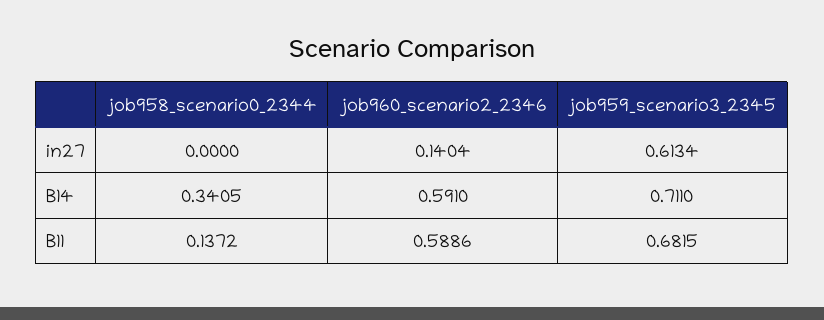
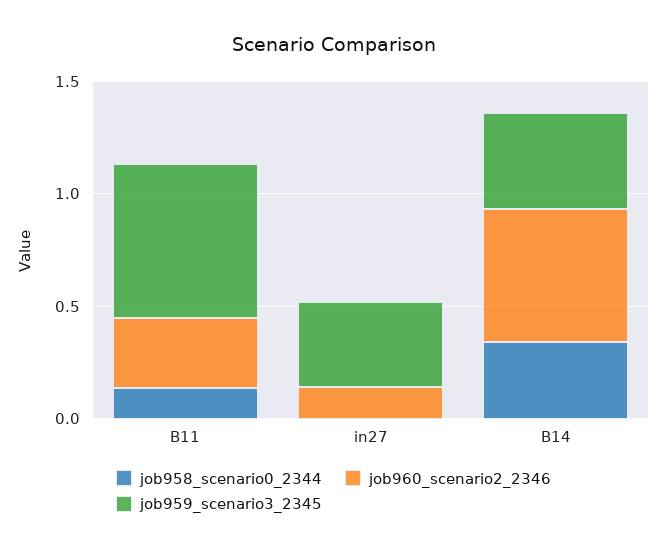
  {
    "job958_scenario0_2344": {
      "in27": 0,
      "B14": 0.3405,
      "B11": 0.1372
    },
    "job960_scenario2_2346": {
      "in27": 0.1404,
      "B14": 0.591,
-     "B11": 0.5886
+     "B11": 0.3
    },
    "job959_scenario3_2345": {
-     "in27": 0.6134,
+     "in27": 0.4,
-     "B14": 0.711,
+     "B14": 0.4,
      "B11": 0.6815
    }
  }

